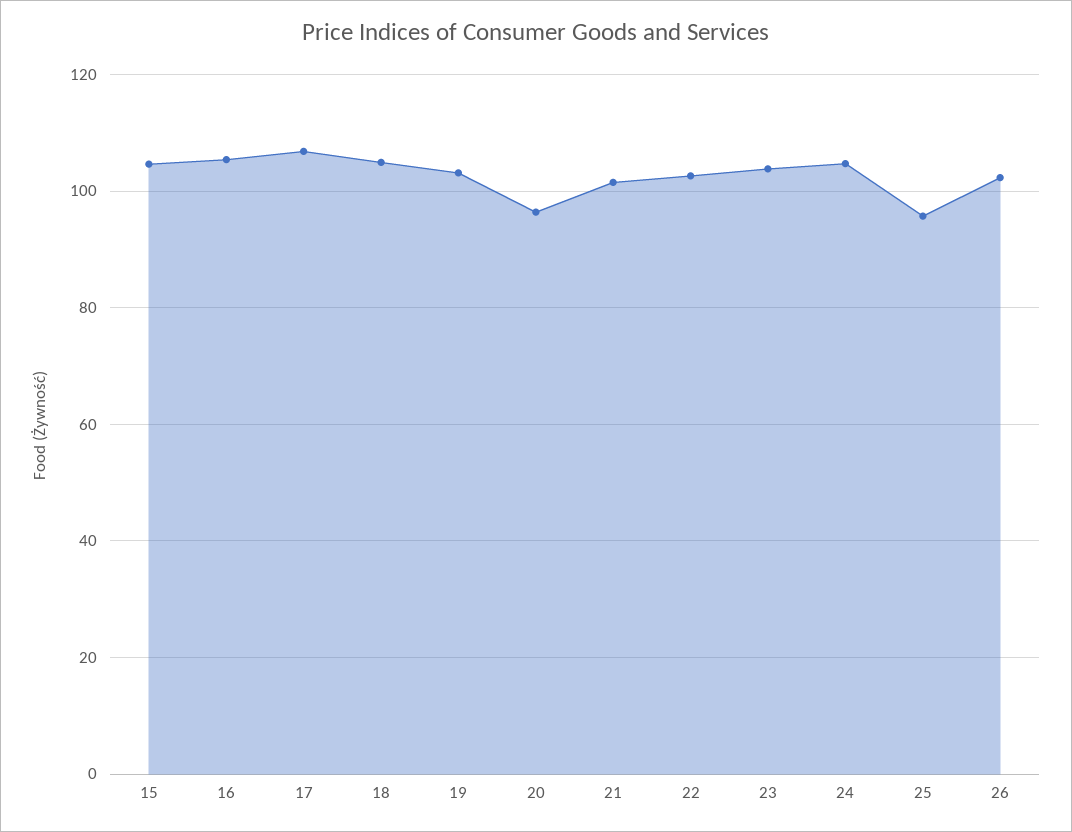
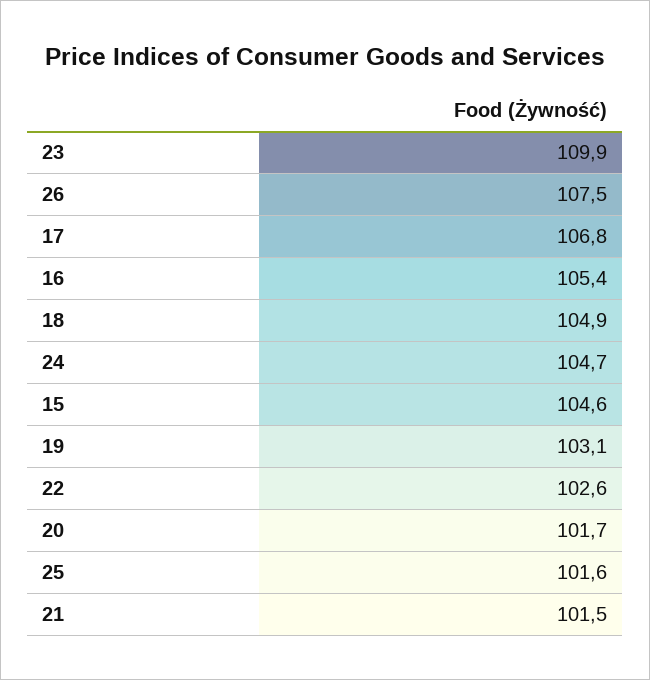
  {
    "15": 104.6,
    "16": 105.4,
    "17": 106.8,
    "18": 104.9,
    "19": 103.1,
-   "20": 96,
+   "20": 101.7,
    "21": 101.5,
    "22": 102.6,
-   "23": 104,
+   "23": 109.9,
    "24": 104.7,
-   "25": 96,
+   "25": 101.6,
-   "26": 102
+   "26": 107.5
  }

